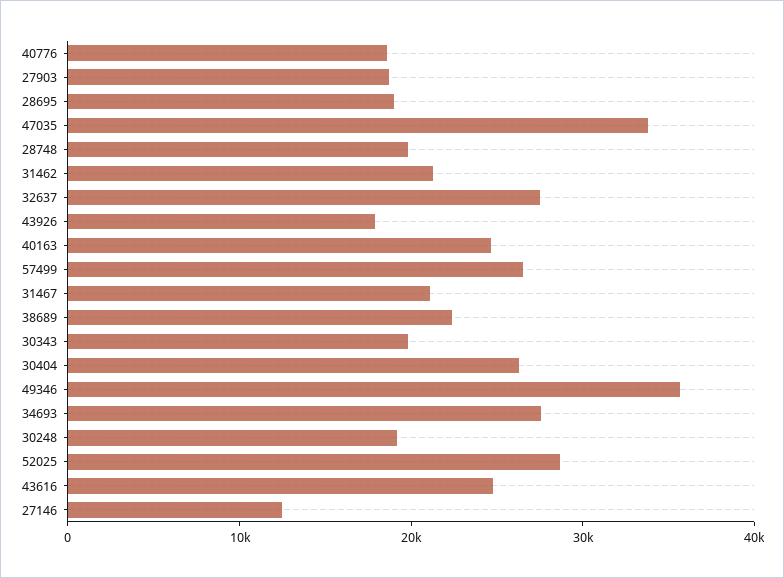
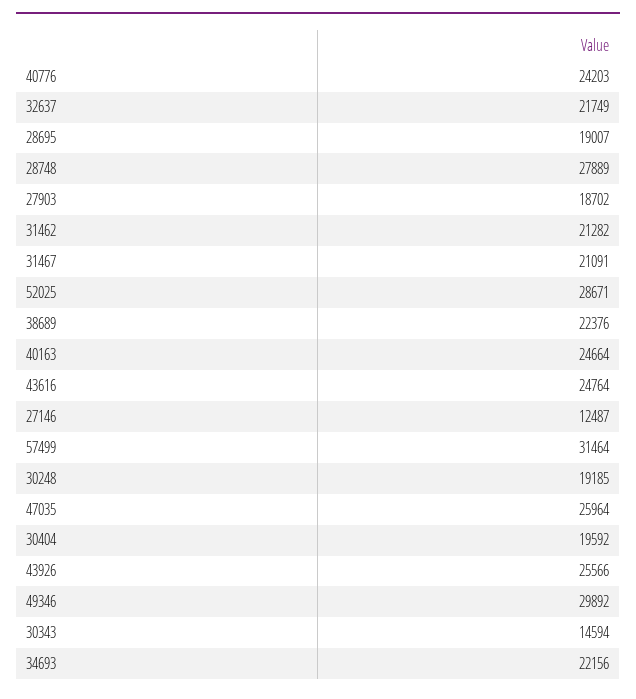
  {
-   "40776": 18000,
+   "40776": 24203,
    "27903": 18702,
    "28695": 19007,
-   "47035": 34000,
+   "47035": 25964,
-   "28748": 20000,
+   "28748": 27889,
    "31462": 21282,
-   "32637": 28000,
+   "32637": 21749,
-   "43926": 18000,
+   "43926": 25566,
    "40163": 24664,
-   "57499": 26000,
+   "57499": 31464,
    "31467": 21091,
    "38689": 22376,
-   "30343": 20000,
+   "30343": 14594,
-   "30404": 26000,
+   "30404": 19592,
-   "49346": 36000,
+   "49346": 29892,
-   "34693": 28000,
+   "34693": 22156,
    "30248": 19185,
    "52025": 28671,
    "43616": 24764,
    "27146": 12487
  }

